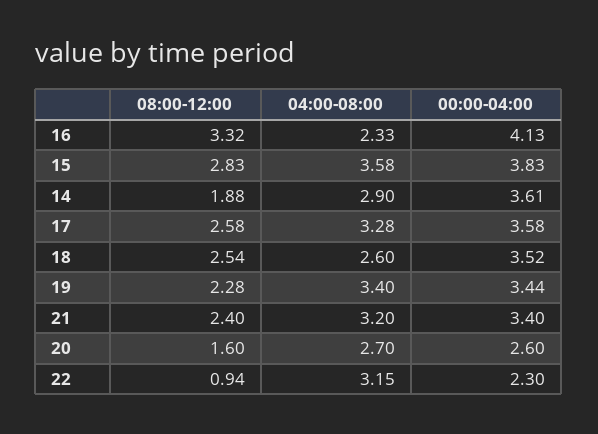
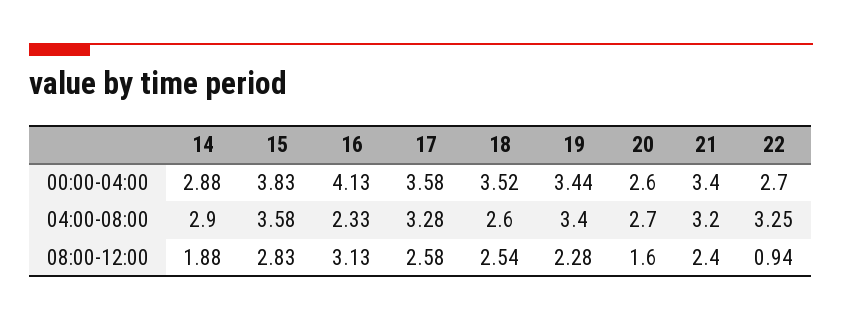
  {
    "08:00-12:00": {
-     "16": 3.32,
+     "16": 3.13,
      "15": 2.83,
      "14": 1.88,
      "17": 2.58,
      "18": 2.54,
      "19": 2.28,
      "21": 2.4,
      "20": 1.6,
      "22": 0.94
    },
    "04:00-08:00": {
      "16": 2.33,
      "15": 3.58,
      "14": 2.9,
      "17": 3.28,
      "18": 2.6,
      "19": 3.4,
      "21": 3.2,
      "20": 2.7,
-     "22": 3.15
+     "22": 3.25
    },
    "00:00-04:00": {
      "16": 4.13,
      "15": 3.83,
-     "14": 3.61,
+     "14": 2.88,
      "17": 3.58,
      "18": 3.52,
      "19": 3.44,
      "21": 3.4,
      "20": 2.6,
-     "22": 2.3
+     "22": 2.7
    }
  }

